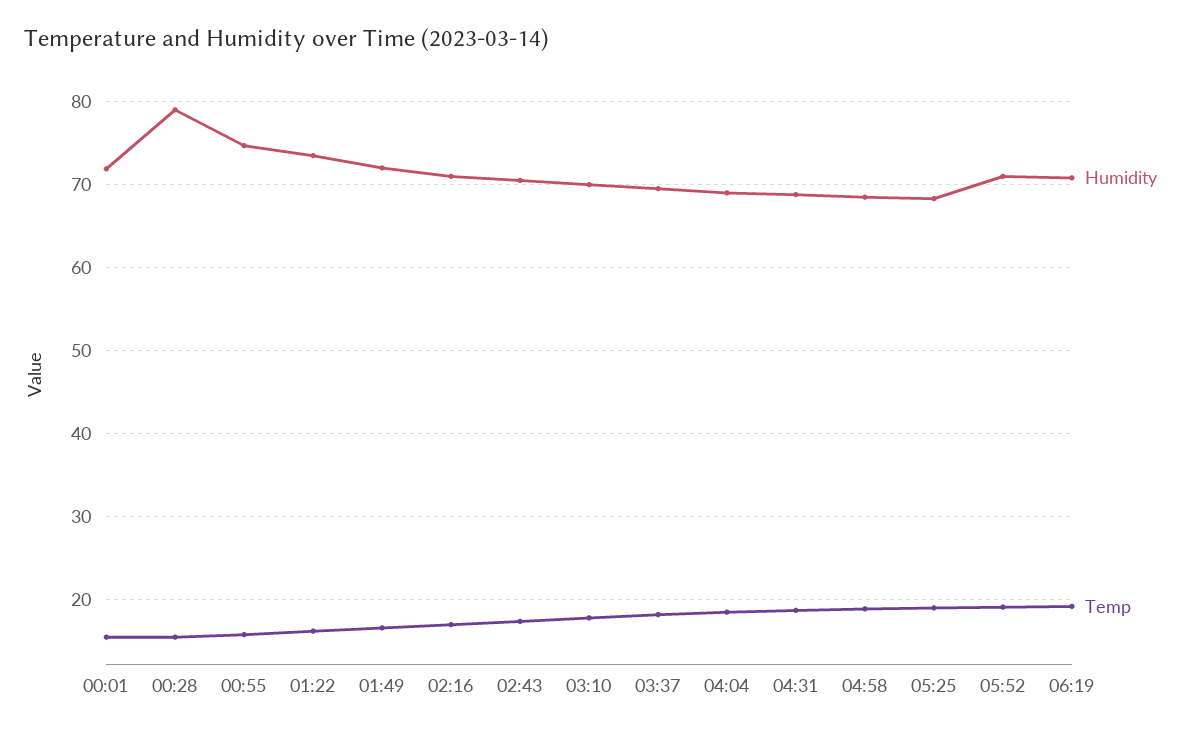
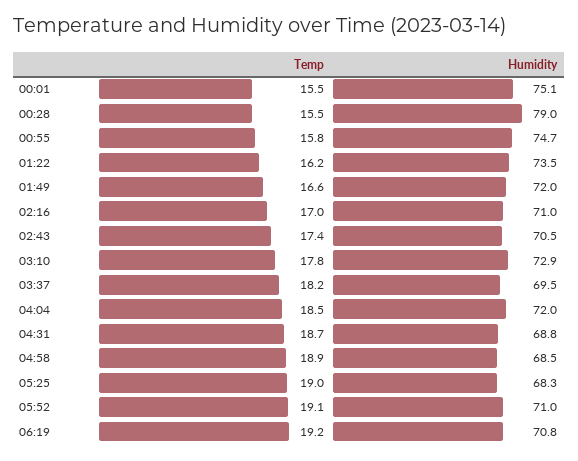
  {
    "Humidity": {
-     "00:01": 72,
+     "00:01": 75.1,
      "00:28": 79,
      "00:55": 74.7,
      "01:22": 73.5,
      "01:49": 72,
      "02:16": 71,
      "02:43": 70.5,
-     "03:10": 70,
+     "03:10": 72.9,
      "03:37": 69.5,
-     "04:04": 69,
+     "04:04": 72,
      "04:31": 68.8,
      "04:58": 68.5,
      "05:25": 68.3,
      "05:52": 71,
      "06:19": 70.8
    },
    "Temp": {
      "00:01": 15.5,
      "00:28": 15.5,
      "00:55": 15.8,
      "01:22": 16.2,
      "01:49": 16.6,
      "02:16": 17,
      "02:43": 17.4,
      "03:10": 17.8,
      "03:37": 18.2,
      "04:04": 18.5,
      "04:31": 18.7,
      "04:58": 18.9,
      "05:25": 19,
      "05:52": 19.1,
      "06:19": 19.2
    }
  }

